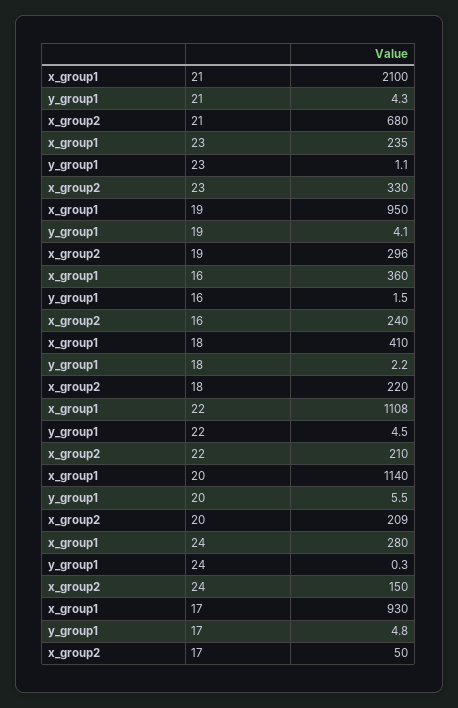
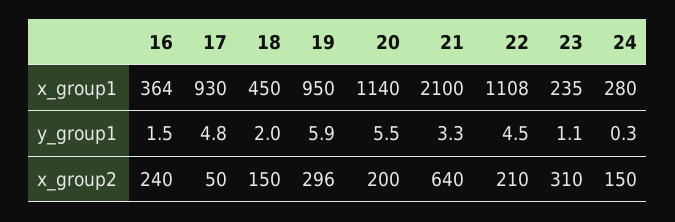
  {
    "x_group1": {
      "21": 2100,
      "23": 235,
      "19": 950,
-     "16": 360,
+     "16": 364,
-     "18": 410,
+     "18": 450,
      "22": 1108,
      "20": 1140,
      "24": 280,
      "17": 930
    },
    "y_group1": {
-     "21": 4.3,
+     "21": 3.3,
      "23": 1.1,
-     "19": 4.1,
+     "19": 5.9,
      "16": 1.5,
-     "18": 2.2,
+     "18": 2,
      "22": 4.5,
      "20": 5.5,
      "24": 0.3,
      "17": 4.8
    },
    "x_group2": {
-     "21": 680,
+     "21": 640,
-     "23": 330,
+     "23": 310,
      "19": 296,
      "16": 240,
-     "18": 220,
+     "18": 150,
      "22": 210,
-     "20": 209,
+     "20": 200,
      "24": 150,
      "17": 50
    }
  }

